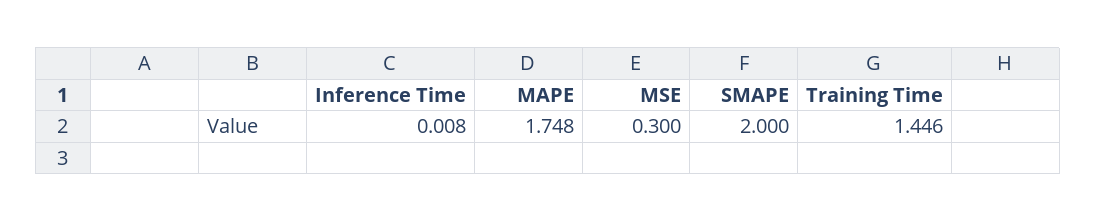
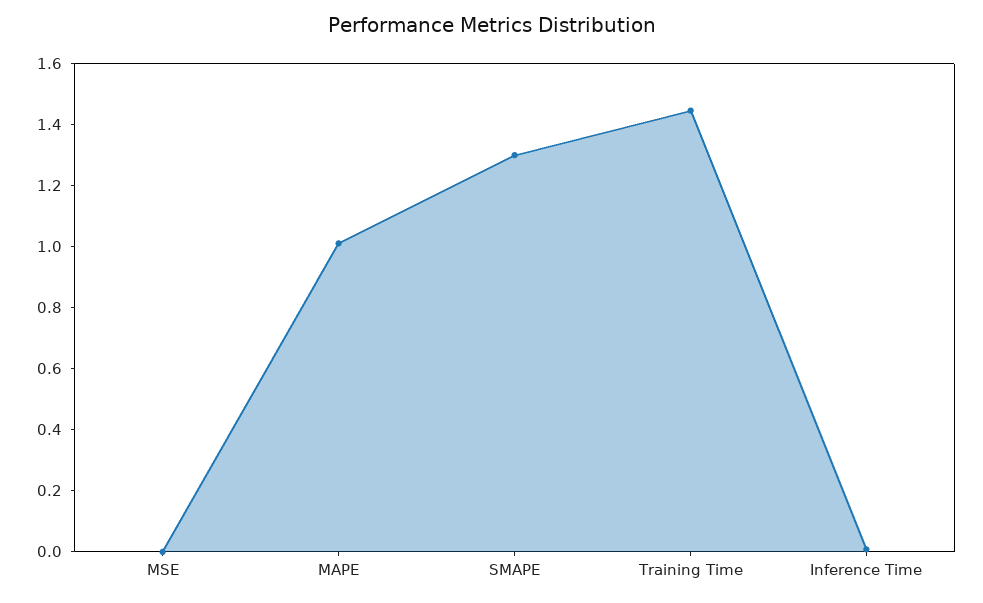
  {
    "Inference Time": 0.008,
-   "MAPE": 1.748,
+   "MAPE": 1,
-   "MSE": 0.3,
+   "MSE": 0,
-   "SMAPE": 2,
+   "SMAPE": 1.3,
    "Training Time": 1.446
  }

